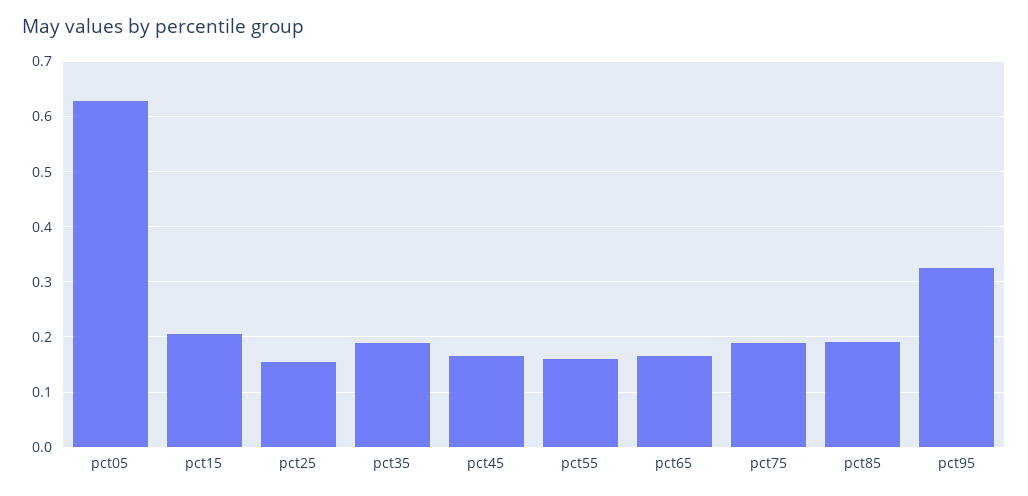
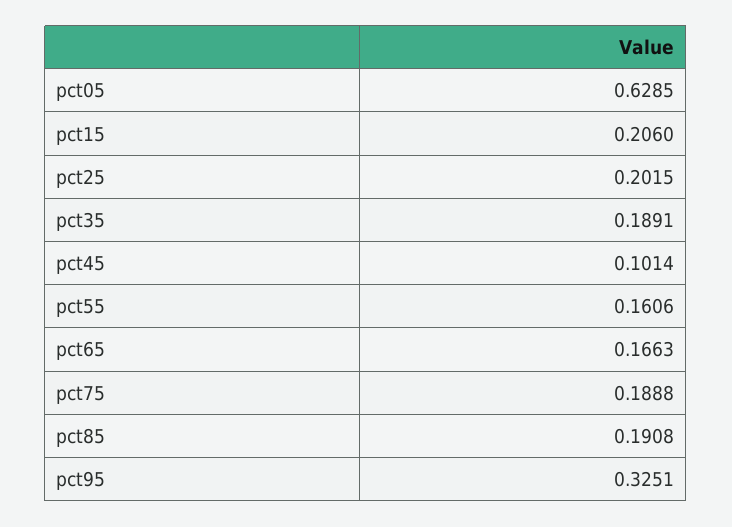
  {
    "pct05": 0.6285,
    "pct15": 0.206,
-   "pct25": 0.16,
+   "pct25": 0.2015,
    "pct35": 0.1891,
-   "pct45": 0.16,
+   "pct45": 0.1014,
    "pct55": 0.1606,
    "pct65": 0.1663,
    "pct75": 0.1888,
    "pct85": 0.1908,
    "pct95": 0.3251
  }

